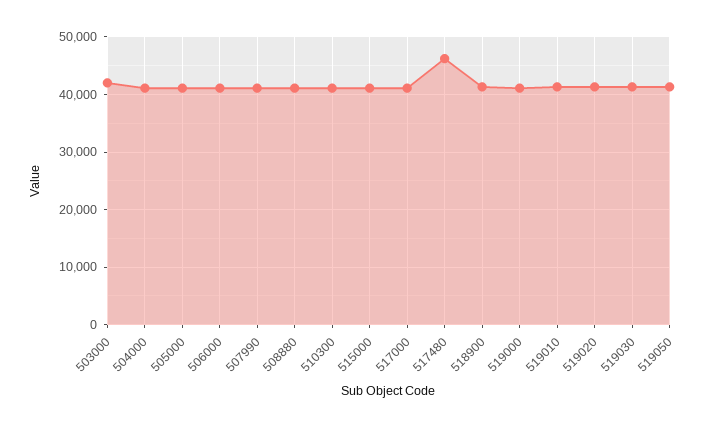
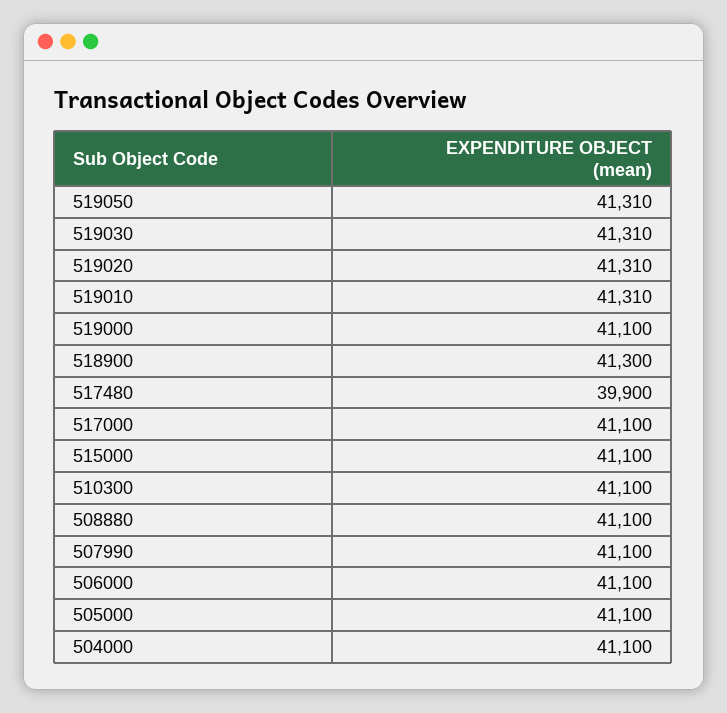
  {
-   "503000": 42000,
    "504000": 41100,
    "505000": 41100,
    "506000": 41100,
    "507990": 41100,
    "508880": 41100,
    "510300": 41100,
    "515000": 41100,
    "517000": 41100,
-   "517480": 46000,
+   "517480": 39900,
    "518900": 41300,
    "519000": 41100,
    "519010": 41310,
    "519020": 41310,
    "519030": 41310,
    "519050": 41310
  }

